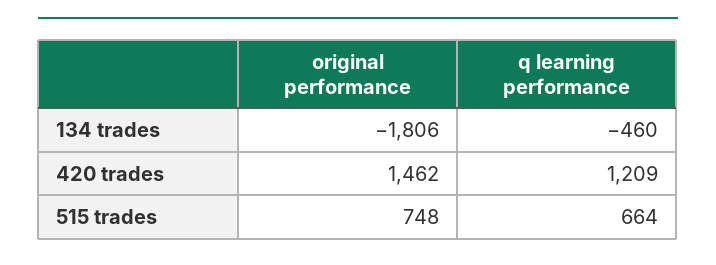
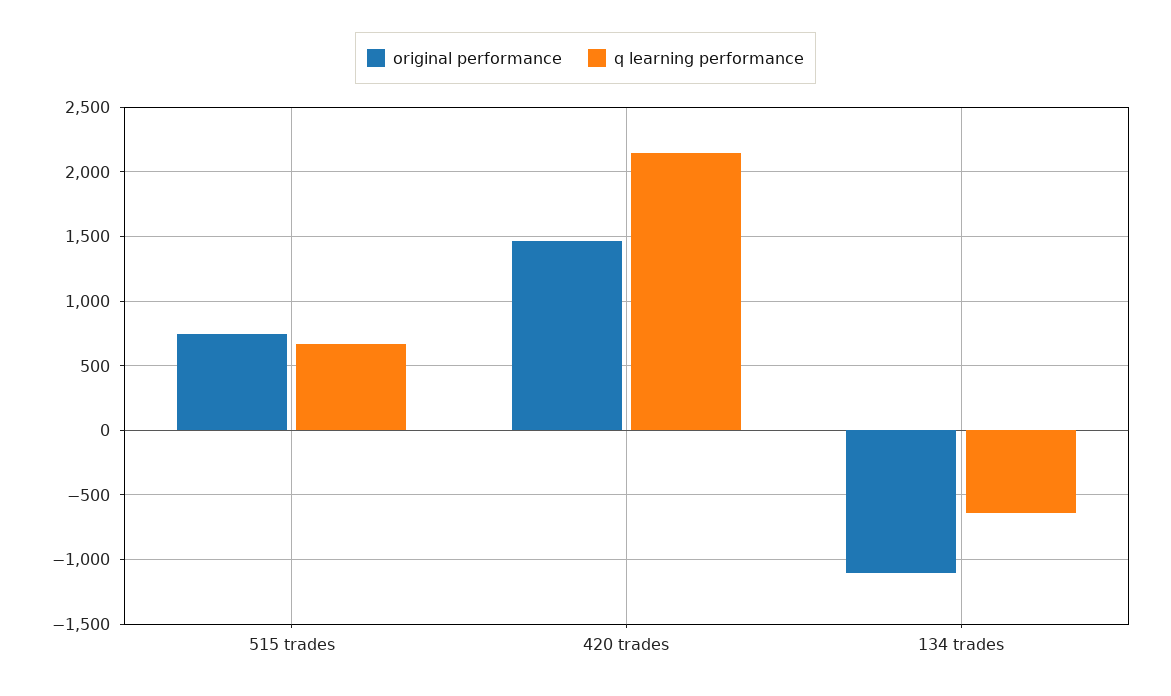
  {
    "original performance": {
-     "134 trades": -1806,
+     "134 trades": -1100,
      "420 trades": 1462,
      "515 trades": 748
    },
    "q learning performance": {
-     "134 trades": -460,
+     "134 trades": -650,
-     "420 trades": 1209,
+     "420 trades": 2150,
      "515 trades": 664
    }
  }

